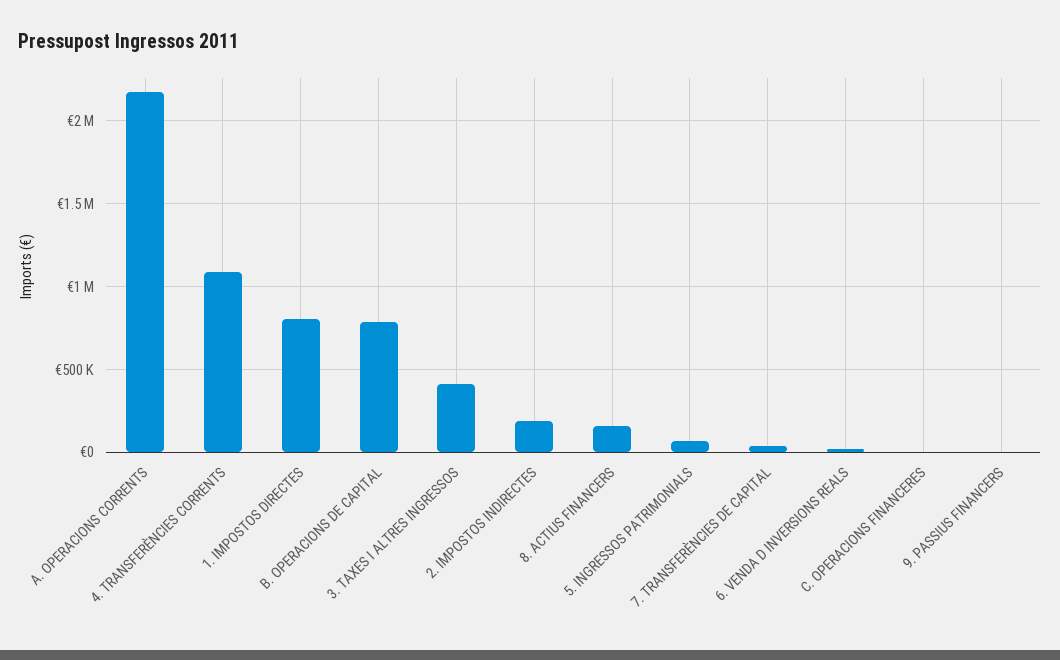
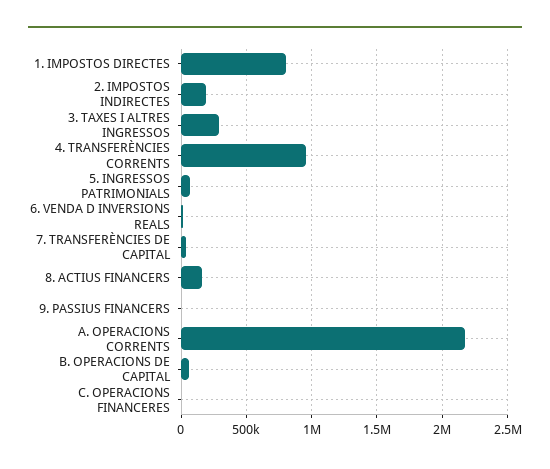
  {
    "A. OPERACIONS CORRENTS": 2150000,
-   "4. TRANSFERÈNCIES CORRENTS": 1100000,
+   "4. TRANSFERÈNCIES CORRENTS": 950000,
    "1. IMPOSTOS DIRECTES": 800000,
-   "B. OPERACIONS DE CAPITAL": 800000,
+   "B. OPERACIONS DE CAPITAL": 50000,
-   "3. TAXES I ALTRES INGRESSOS": 400000,
+   "3. TAXES I ALTRES INGRESSOS": 300000,
    "2. IMPOSTOS INDIRECTES": 200000,
    "8. ACTIUS FINANCERS": 150000,
    "5. INGRESSOS PATRIMONIALS": 50000,
    "7. TRANSFERÈNCIES DE CAPITAL": 50000,
    "6. VENDA D INVERSIONS REALS": 0,
    "C. OPERACIONS FINANCERES": 0,
    "9. PASSIUS FINANCERS": 0
  }

